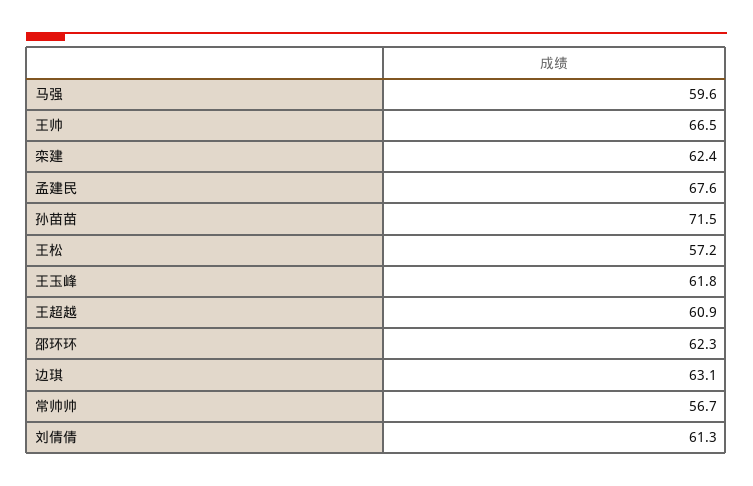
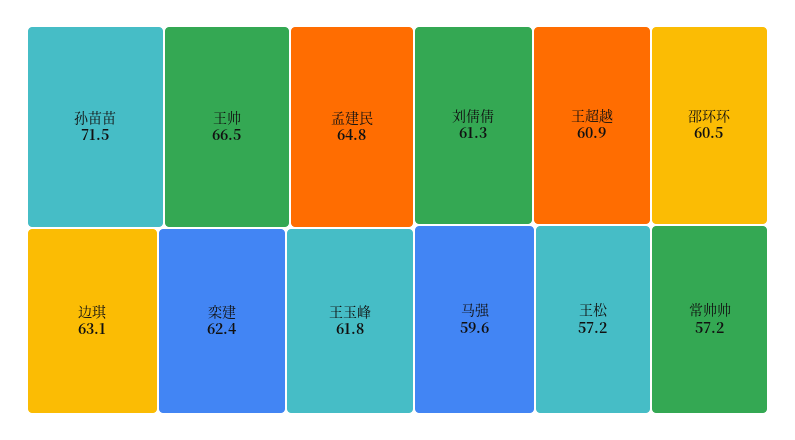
  {
    "马强": 59.6,
    "王帅": 66.5,
    "栾建": 62.4,
-   "孟建民": 67.6,
+   "孟建民": 64.8,
    "孙苗苗": 71.5,
    "王松": 57.2,
    "王玉峰": 61.8,
    "王超越": 60.9,
-   "邵环环": 62.3,
+   "邵环环": 60.5,
    "边琪": 63.1,
-   "常帅帅": 56.7,
+   "常帅帅": 57.2,
    "刘倩倩": 61.3
  }

